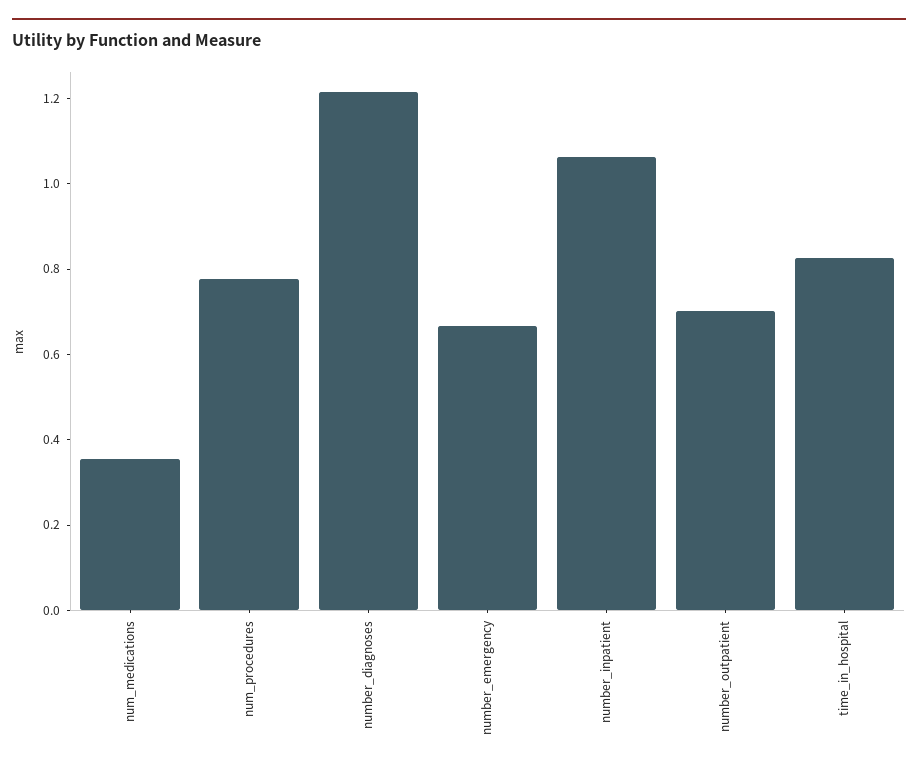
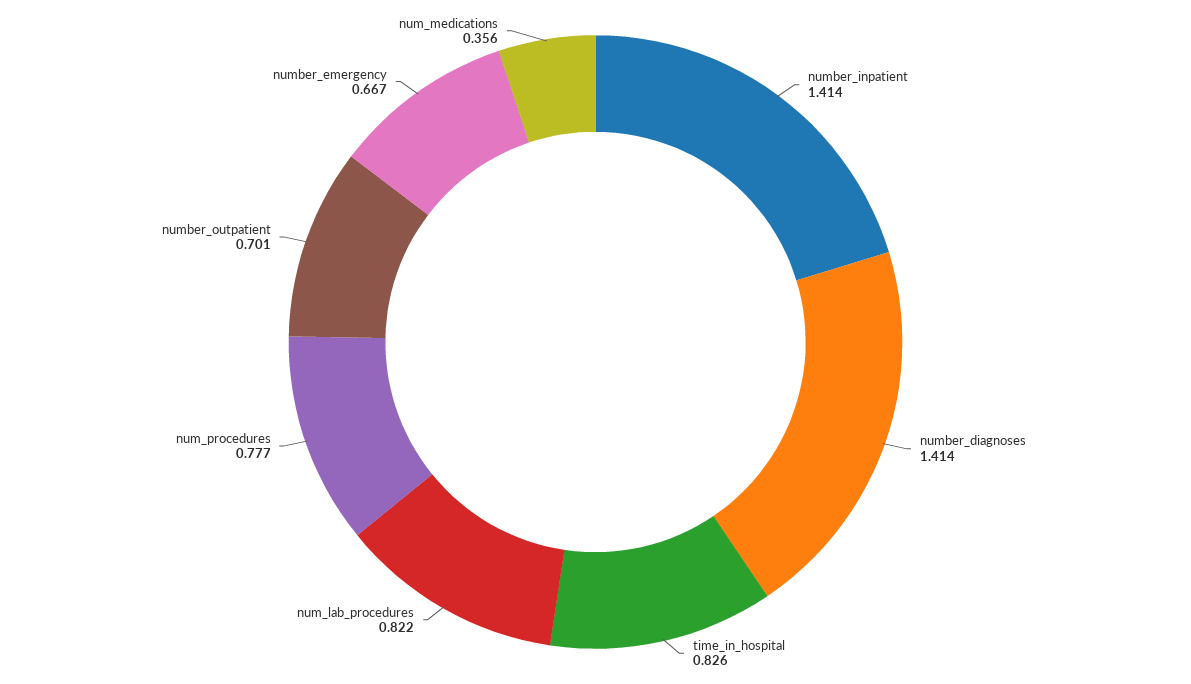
  {
    "num_medications": 0.356,
    "num_procedures": 0.777,
-   "number_diagnoses": 1.2,
+   "number_diagnoses": 1.414,
    "number_emergency": 0.667,
-   "number_inpatient": 1.05,
+   "number_inpatient": 1.414,
    "number_outpatient": 0.701,
-   "time_in_hospital": 0.826
+   "time_in_hospital": 0.826,
+   "num_lab_procedures": 0.822
  }

